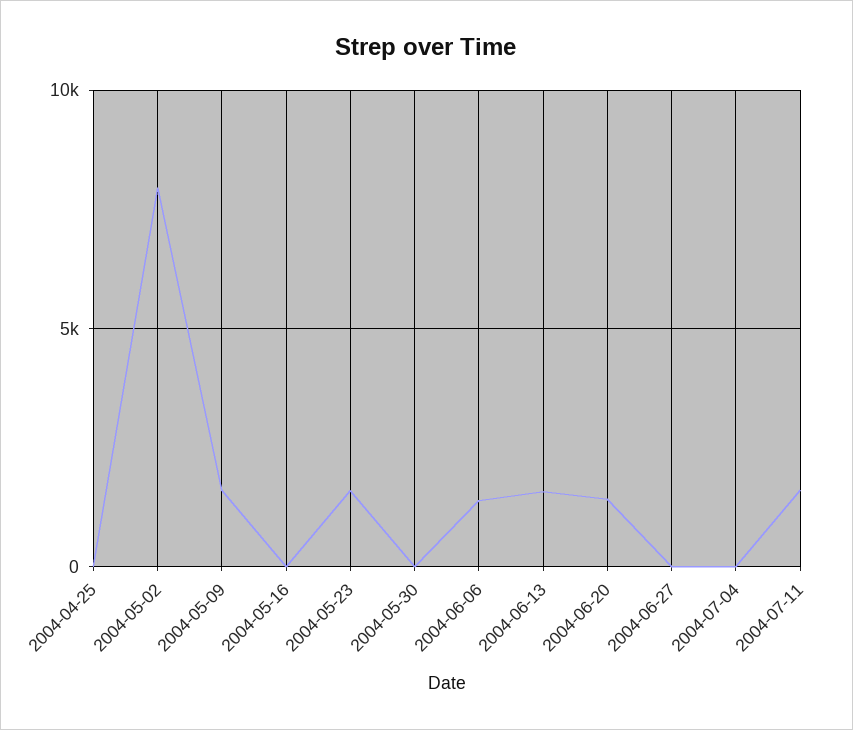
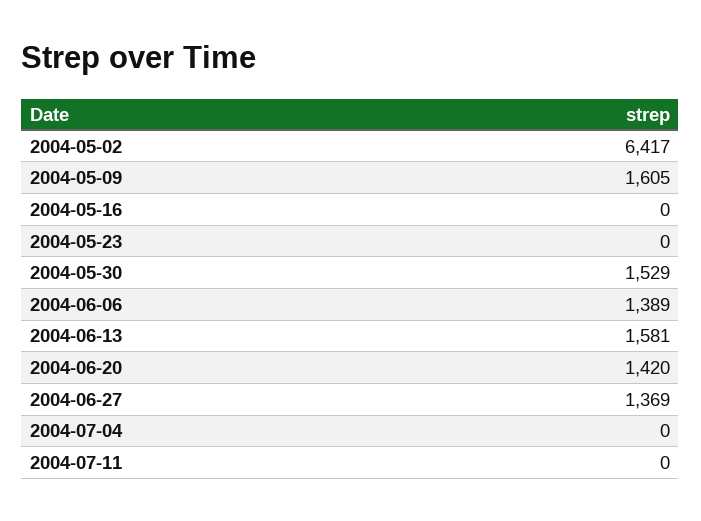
  {
-   "2004-04-25": 0,
-   "2004-05-02": 8000,
+   "2004-05-02": 6417,
    "2004-05-09": 1605,
    "2004-05-16": 0,
-   "2004-05-23": 1500,
+   "2004-05-23": 0,
-   "2004-05-30": 0,
+   "2004-05-30": 1529,
    "2004-06-06": 1389,
    "2004-06-13": 1581,
    "2004-06-20": 1420,
-   "2004-06-27": 0,
+   "2004-06-27": 1369,
    "2004-07-04": 0,
-   "2004-07-11": 1500
+   "2004-07-11": 0
  }

